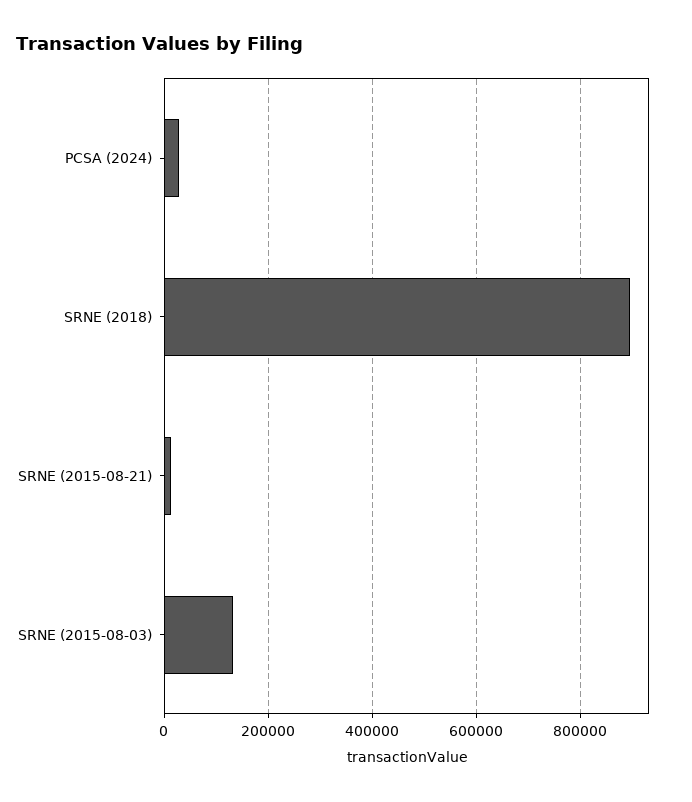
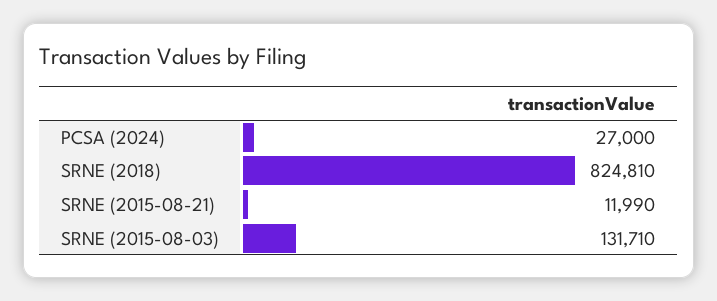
  {
    "PCSA (2024)": 27000,
-   "SRNE (2018)": 900000,
+   "SRNE (2018)": 824810,
    "SRNE (2015-08-21)": 11990,
    "SRNE (2015-08-03)": 131710
  }

